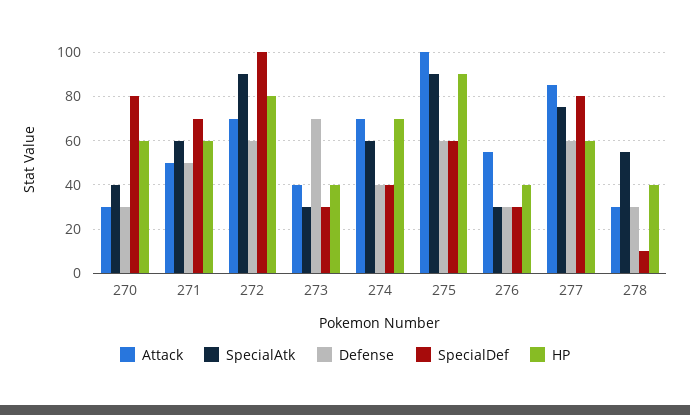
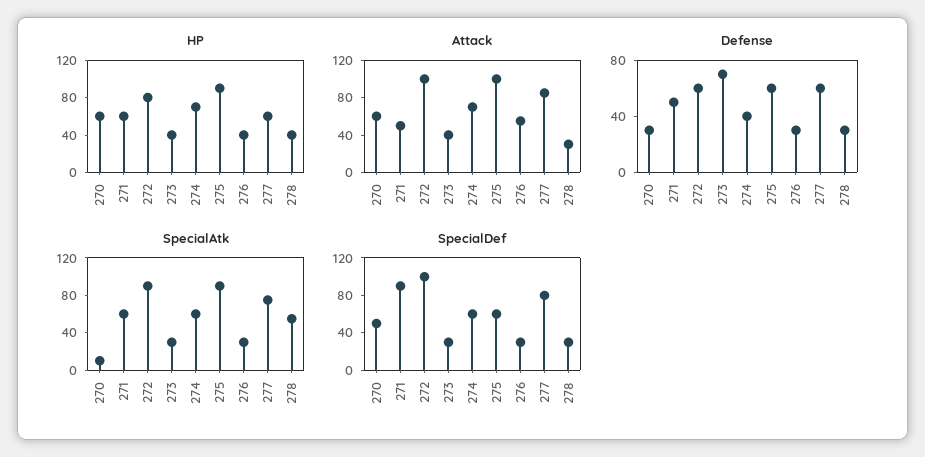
  {
    "Attack": {
-     "270": 30,
+     "270": 60,
      "271": 50,
-     "272": 70,
+     "272": 100,
      "273": 40,
      "274": 70,
      "275": 100,
      "276": 55,
      "277": 85,
      "278": 30
    },
    "SpecialAtk": {
-     "270": 40,
+     "270": 10,
      "271": 60,
      "272": 90,
      "273": 30,
      "274": 60,
      "275": 90,
      "276": 30,
      "277": 75,
      "278": 55
    },
    "Defense": {
      "270": 30,
      "271": 50,
      "272": 60,
      "273": 70,
      "274": 40,
      "275": 60,
      "276": 30,
      "277": 60,
      "278": 30
    },
    "SpecialDef": {
-     "270": 80,
+     "270": 50,
-     "271": 70,
+     "271": 90,
      "272": 100,
      "273": 30,
-     "274": 40,
+     "274": 60,
      "275": 60,
      "276": 30,
      "277": 80,
-     "278": 10
+     "278": 30
    },
    "HP": {
      "270": 60,
      "271": 60,
      "272": 80,
      "273": 40,
      "274": 70,
      "275": 90,
      "276": 40,
      "277": 60,
      "278": 40
    }
  }

